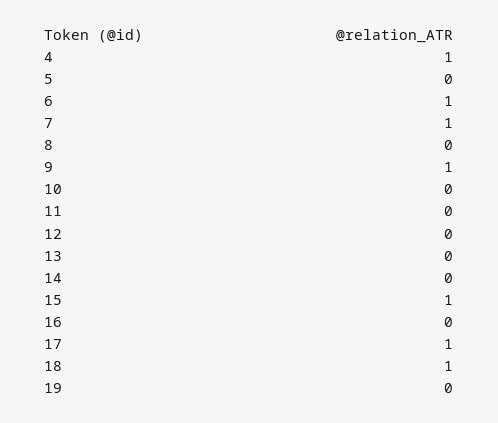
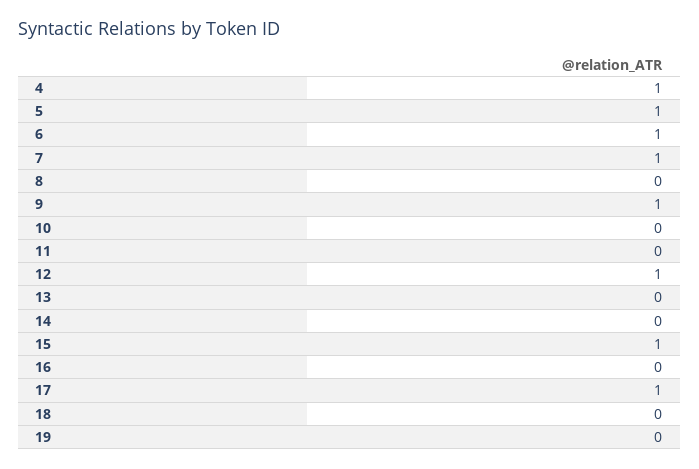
  {
    "4": 1,
-   "5": 0,
+   "5": 1,
    "6": 1,
    "7": 1,
    "8": 0,
    "9": 1,
    "10": 0,
    "11": 0,
-   "12": 0,
+   "12": 1,
    "13": 0,
    "14": 0,
    "15": 1,
    "16": 0,
    "17": 1,
-   "18": 1,
+   "18": 0,
    "19": 0
  }

